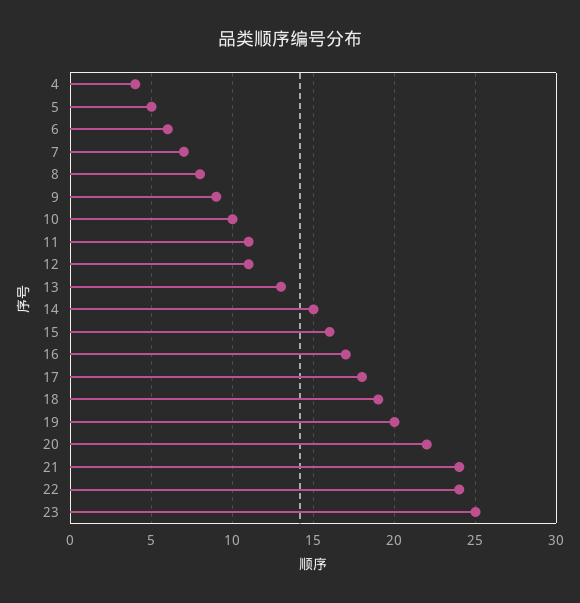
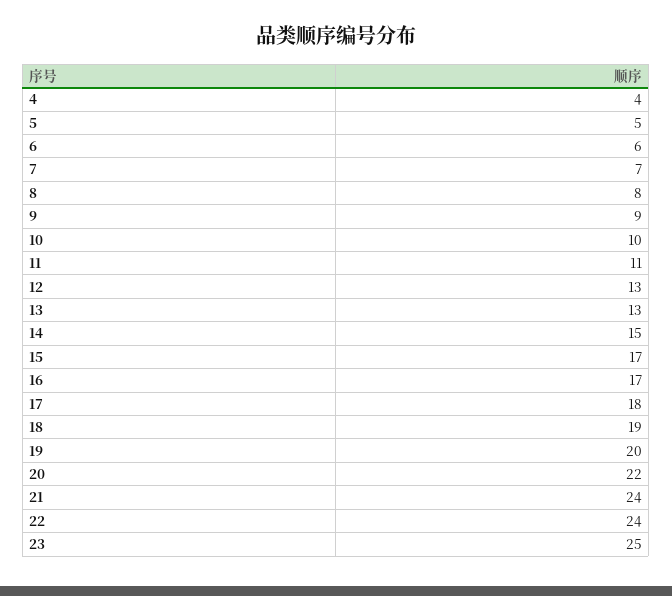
  {
    "4": 4,
    "5": 5,
    "6": 6,
    "7": 7,
    "8": 8,
    "9": 9,
    "10": 10,
    "11": 11,
-   "12": 11,
+   "12": 13,
    "13": 13,
    "14": 15,
-   "15": 16,
+   "15": 17,
    "16": 17,
    "17": 18,
    "18": 19,
    "19": 20,
    "20": 22,
    "21": 24,
    "22": 24,
    "23": 25
  }

